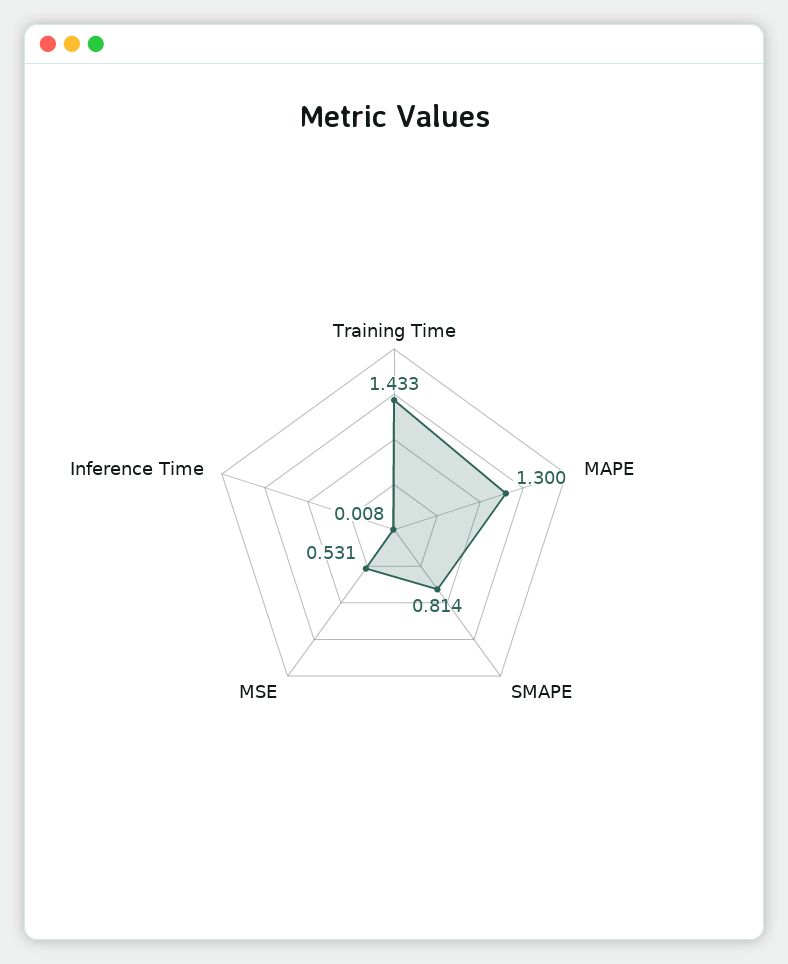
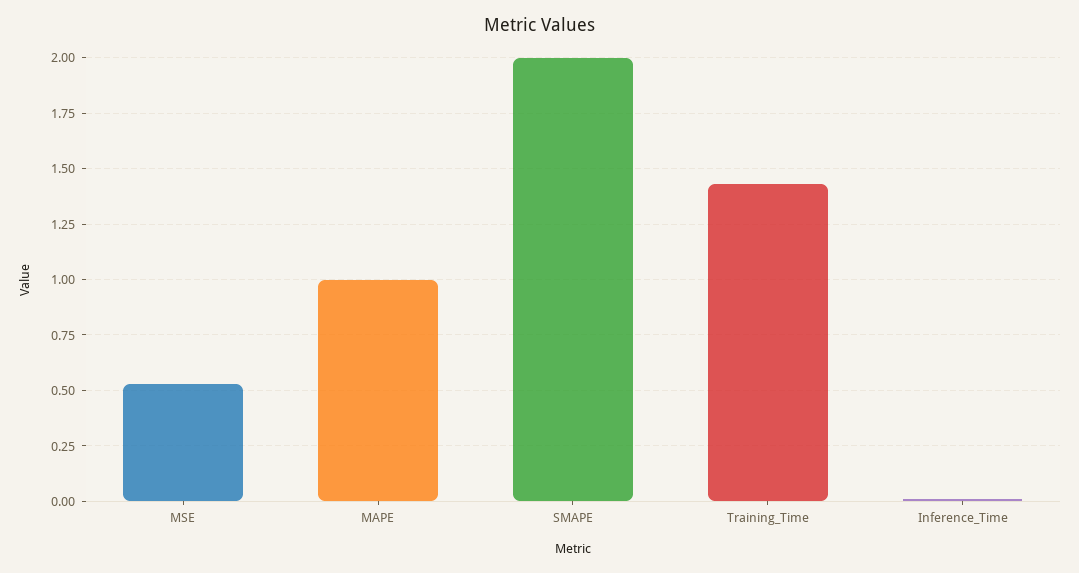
  {
    "Training Time": 1.433,
-   "MAPE": 1.3,
+   "MAPE": 1,
-   "SMAPE": 0.814,
+   "SMAPE": 2,
    "MSE": 0.531,
    "Inference Time": 0.008
  }

